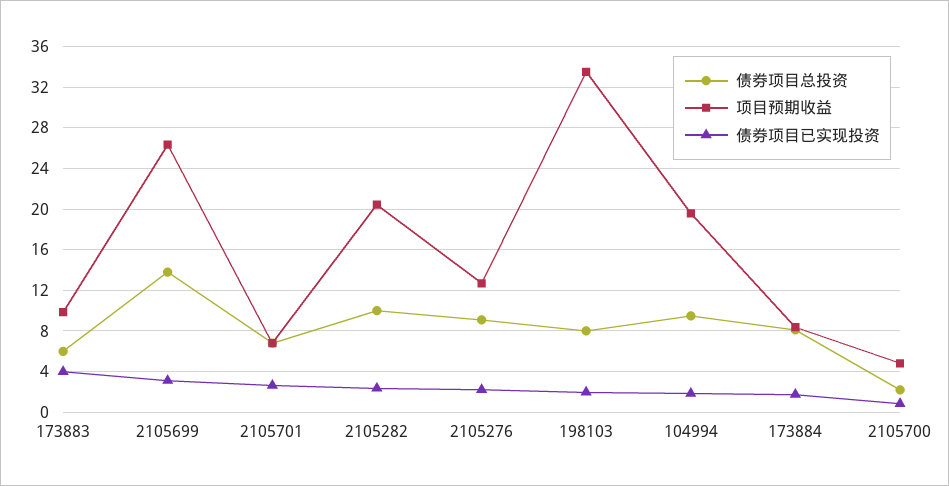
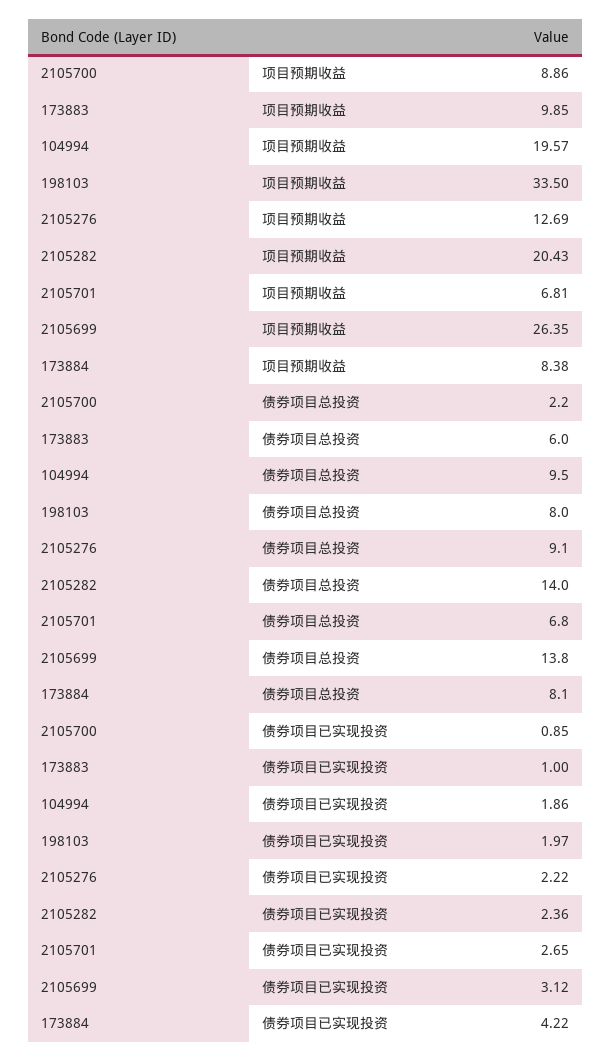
  {
    "债券项目总投资": {
      "173883": 6,
      "2105699": 13.8,
      "2105701": 6.8,
-     "2105282": 10,
+     "2105282": 14,
      "2105276": 9.1,
      "198103": 8,
      "104994": 9.5,
      "173884": 8.1,
      "2105700": 2.2
    },
    "项目预期收益": {
      "173883": 9.85,
      "2105699": 26.35,
      "2105701": 6.81,
      "2105282": 20.43,
      "2105276": 12.69,
      "198103": 33.5,
      "104994": 19.57,
      "173884": 8.38,
-     "2105700": 5
+     "2105700": 8.86
    },
    "债券项目已实现投资": {
-     "173883": 4,
+     "173883": 1,
      "2105699": 3.12,
      "2105701": 2.65,
      "2105282": 2.36,
      "2105276": 2.22,
      "198103": 1.97,
      "104994": 1.86,
-     "173884": 2,
+     "173884": 4.22,
      "2105700": 0.85
    }
  }

